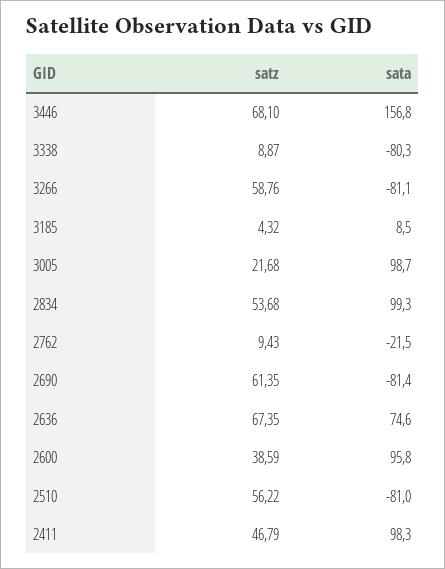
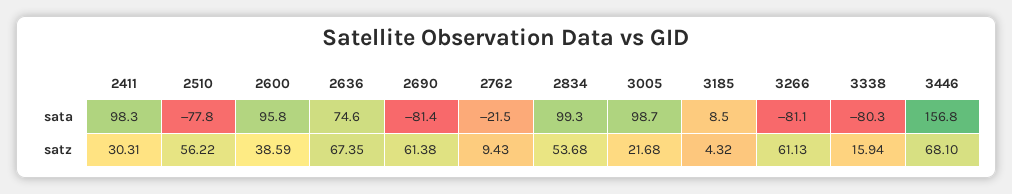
  {
    "satz": {
      "3446": 68.1,
-     "3338": 8.87,
+     "3338": 15.94,
-     "3266": 58.76,
+     "3266": 61.13,
      "3185": 4.32,
      "3005": 21.68,
      "2834": 53.68,
      "2762": 9.43,
-     "2690": 61.35,
+     "2690": 61.38,
      "2636": 67.35,
      "2600": 38.59,
      "2510": 56.22,
-     "2411": 46.79
+     "2411": 30.31
    },
    "sata": {
      "3446": 156.8,
      "3338": -80.3,
      "3266": -81.1,
      "3185": 8.5,
      "3005": 98.7,
      "2834": 99.3,
      "2762": -21.5,
      "2690": -81.4,
      "2636": 74.6,
      "2600": 95.8,
-     "2510": -81,
+     "2510": -77.8,
      "2411": 98.3
    }
  }

